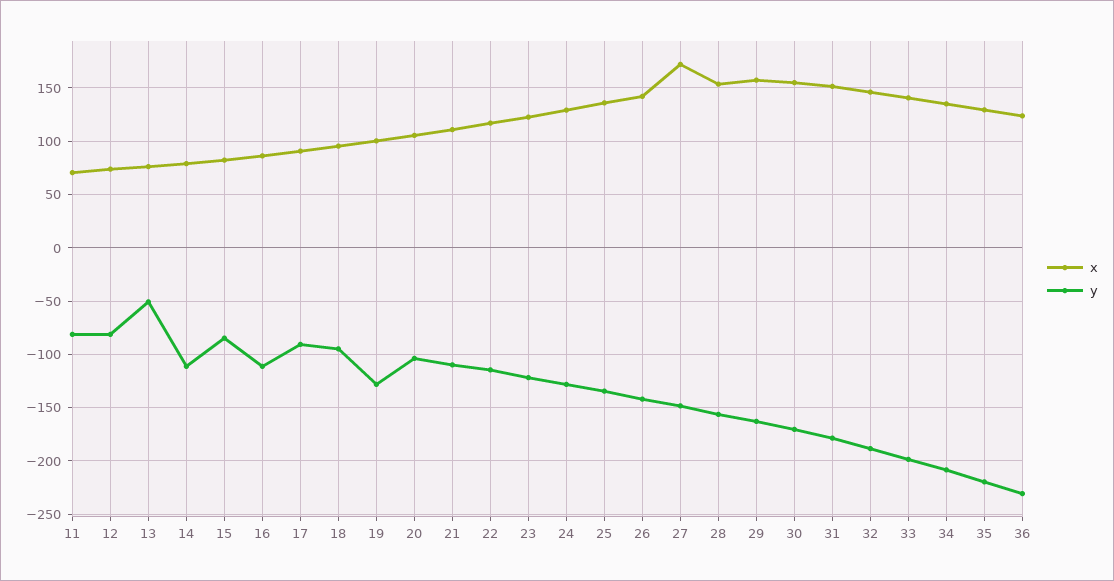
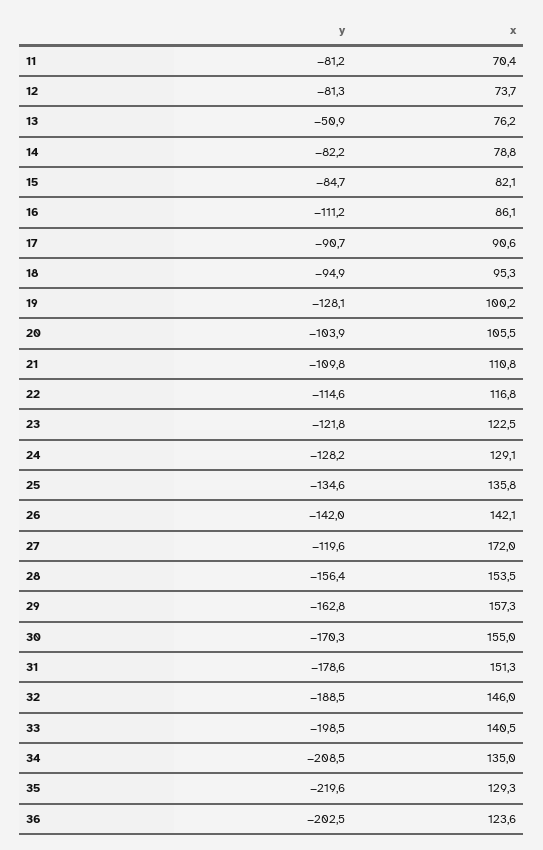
  {
    "x": {
      "11": 70.4,
      "12": 73.7,
      "13": 76.2,
      "14": 78.8,
      "15": 82.1,
      "16": 86.1,
      "17": 90.6,
      "18": 95.3,
      "19": 100.2,
      "20": 105.5,
      "21": 110.8,
      "22": 116.8,
      "23": 122.5,
      "24": 129.1,
      "25": 135.8,
      "26": 142.1,
      "27": 172,
      "28": 153.5,
      "29": 157.3,
      "30": 155,
      "31": 151.3,
      "32": 146,
      "33": 140.5,
      "34": 135,
      "35": 129.3,
      "36": 123.6
    },
    "y": {
      "11": -81.2,
      "12": -81.3,
      "13": -50.9,
-     "14": -110,
+     "14": -82.2,
      "15": -84.7,
      "16": -111.2,
      "17": -90.7,
      "18": -94.9,
      "19": -128.1,
      "20": -103.9,
      "21": -109.8,
      "22": -114.6,
      "23": -121.8,
      "24": -128.2,
      "25": -134.6,
      "26": -142,
-     "27": -150,
+     "27": -119.6,
      "28": -156.4,
      "29": -162.8,
      "30": -170.3,
      "31": -178.6,
      "32": -188.5,
      "33": -198.5,
      "34": -208.5,
      "35": -219.6,
-     "36": -230
+     "36": -202.5
    }
  }

